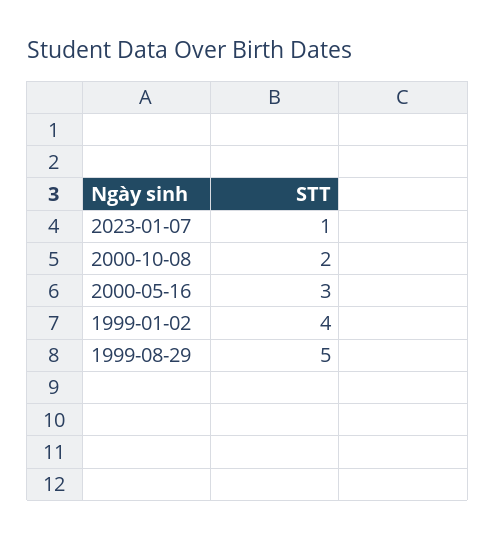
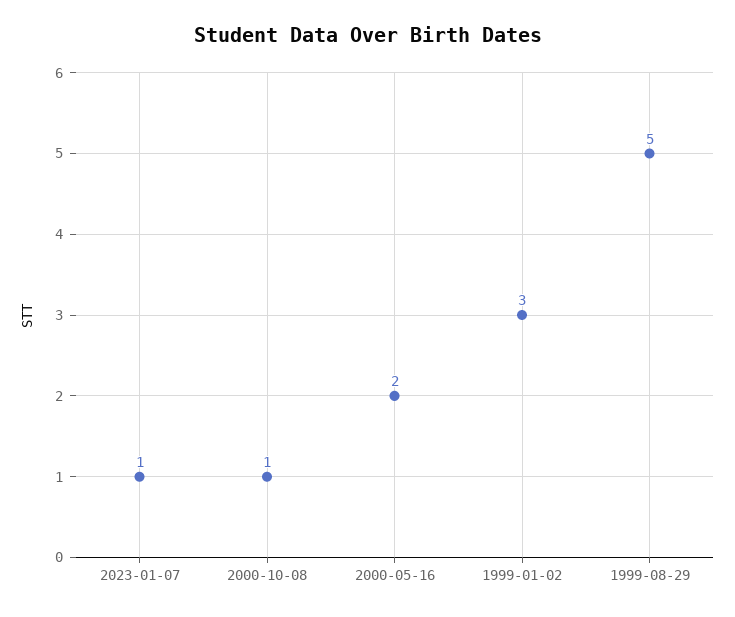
  {
    "2023-01-07": 1,
-   "2000-10-08": 2,
+   "2000-10-08": 1,
-   "2000-05-16": 3,
+   "2000-05-16": 2,
-   "1999-01-02": 4,
+   "1999-01-02": 3,
    "1999-08-29": 5
  }

